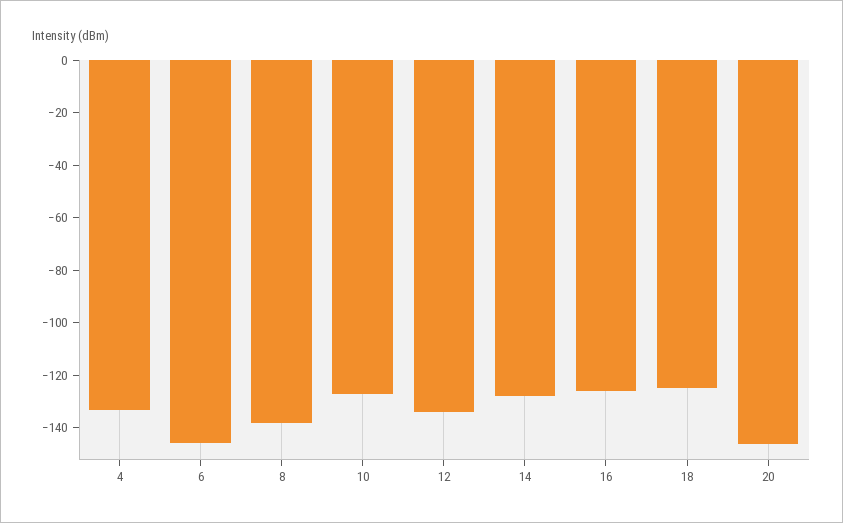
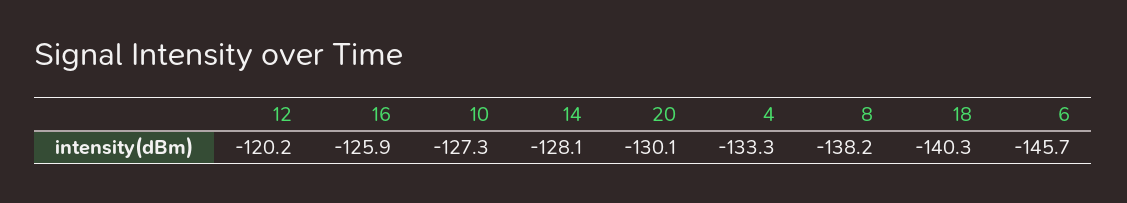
  {
    "4": -133.3,
    "6": -145.7,
    "8": -138.2,
    "10": -127.3,
-   "12": -135,
+   "12": -120.2,
    "14": -128.1,
    "16": -125.9,
-   "18": -125,
+   "18": -140.3,
-   "20": -145
+   "20": -130.1
  }

